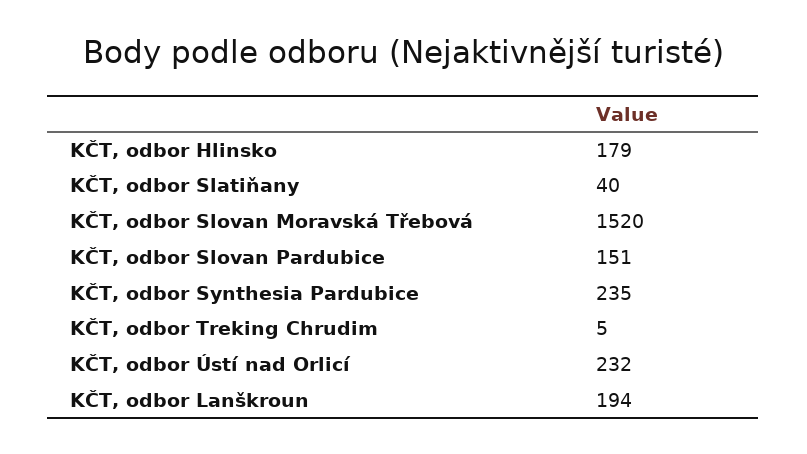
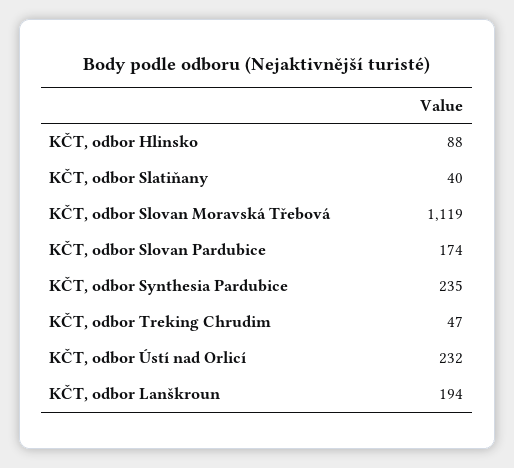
  {
-   "KČT, odbor Hlinsko": 179,
+   "KČT, odbor Hlinsko": 88,
    "KČT, odbor Slatiňany": 40,
-   "KČT, odbor Slovan Moravská Třebová": 1520,
+   "KČT, odbor Slovan Moravská Třebová": 1119,
-   "KČT, odbor Slovan Pardubice": 151,
+   "KČT, odbor Slovan Pardubice": 174,
    "KČT, odbor Synthesia Pardubice": 235,
-   "KČT, odbor Treking Chrudim": 5,
+   "KČT, odbor Treking Chrudim": 47,
    "KČT, odbor Ústí nad Orlicí": 232,
    "KČT, odbor Lanškroun": 194
  }

